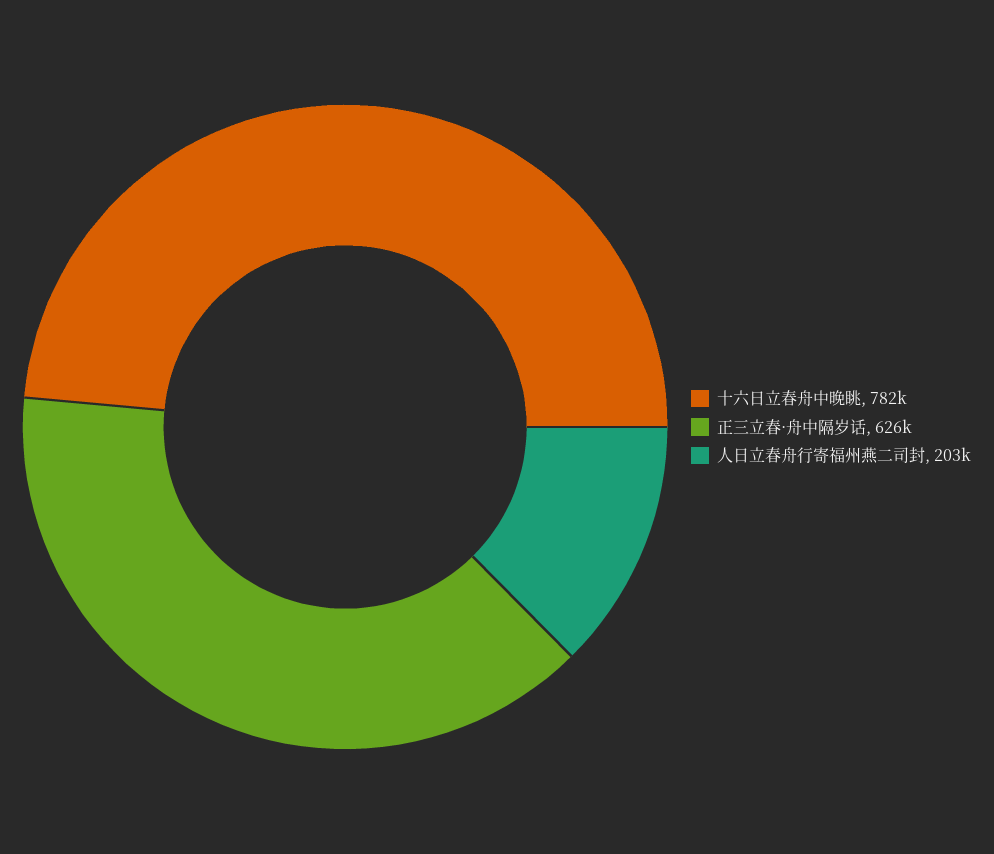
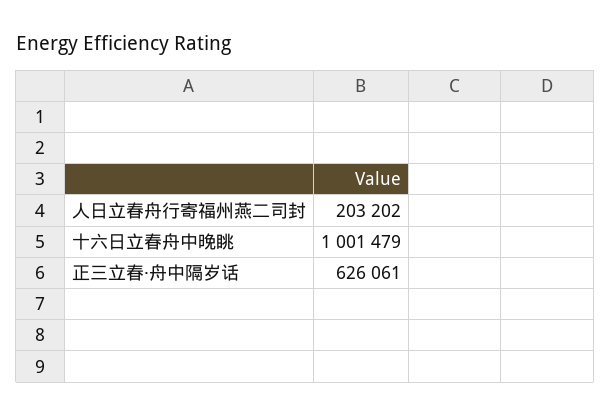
  {
-   "十六日立春舟中晚眺": 782000,
+   "十六日立春舟中晚眺": 1001479,
    "正三立春·舟中隔岁话": 626061,
    "人日立春舟行寄福州燕二司封": 203202
  }

